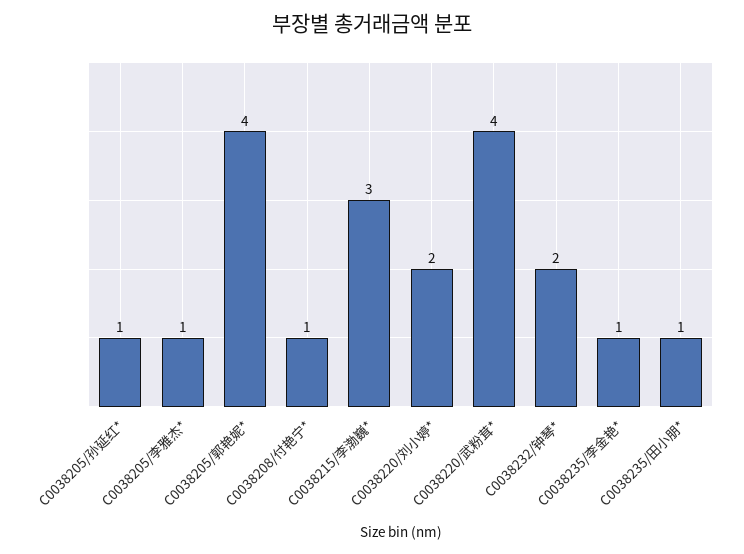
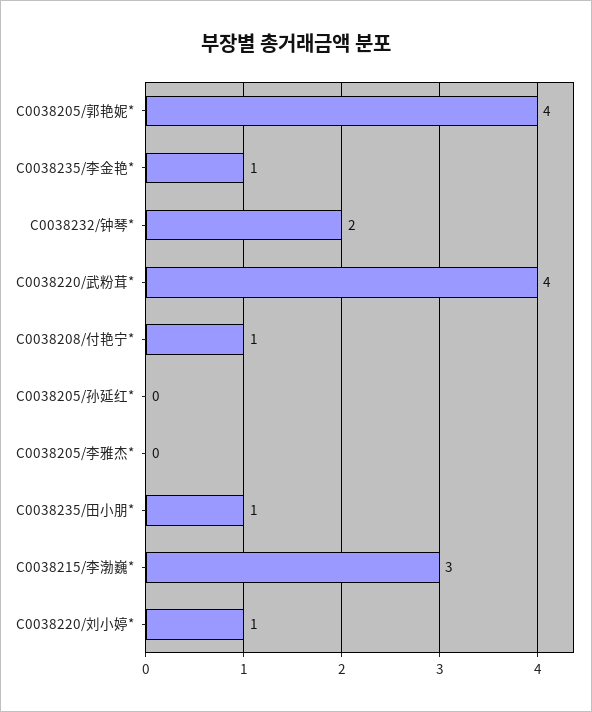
  {
-   "C0038205/孙延红*": 1,
+   "C0038205/孙延红*": 0,
-   "C0038205/李雅杰*": 1,
+   "C0038205/李雅杰*": 0,
    "C0038205/郭艳妮*": 4,
    "C0038208/付艳宁*": 1,
    "C0038215/李渤巍*": 3,
-   "C0038220/刘小婷*": 2,
+   "C0038220/刘小婷*": 1,
    "C0038220/武粉茸*": 4,
    "C0038232/钟琴*": 2,
    "C0038235/李金艳*": 1,
    "C0038235/田小朋*": 1
  }

